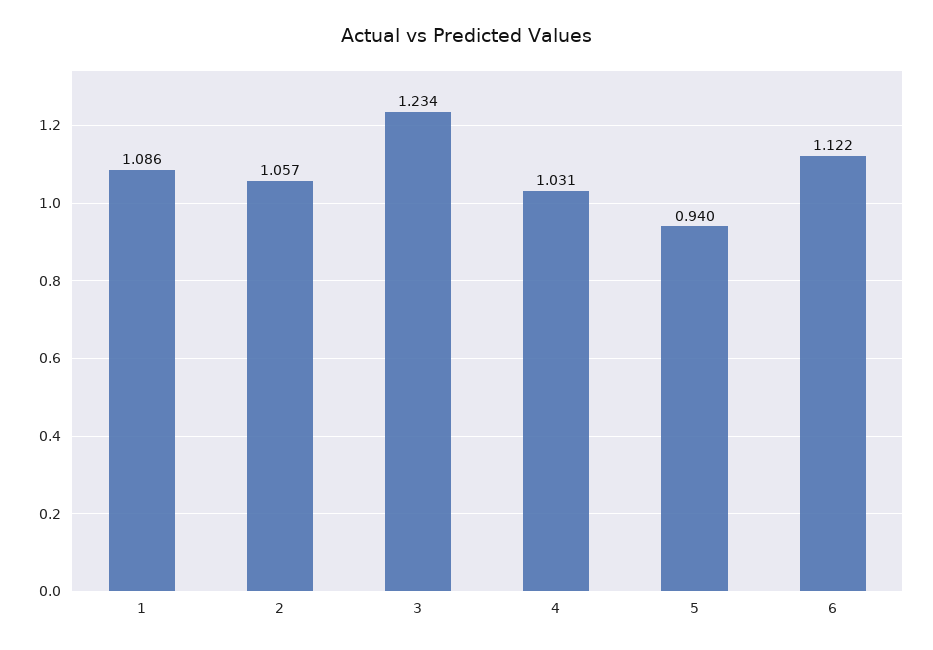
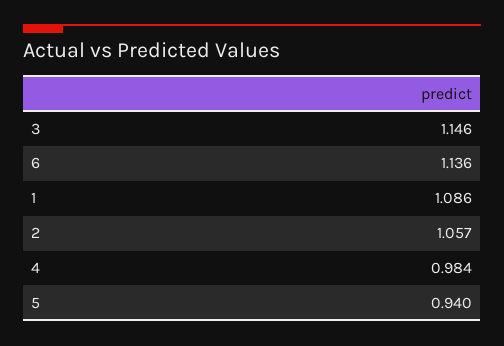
  {
    "1": 1.086,
    "2": 1.057,
-   "3": 1.234,
+   "3": 1.146,
-   "4": 1.031,
+   "4": 0.984,
    "5": 0.94,
-   "6": 1.122
+   "6": 1.136
  }

